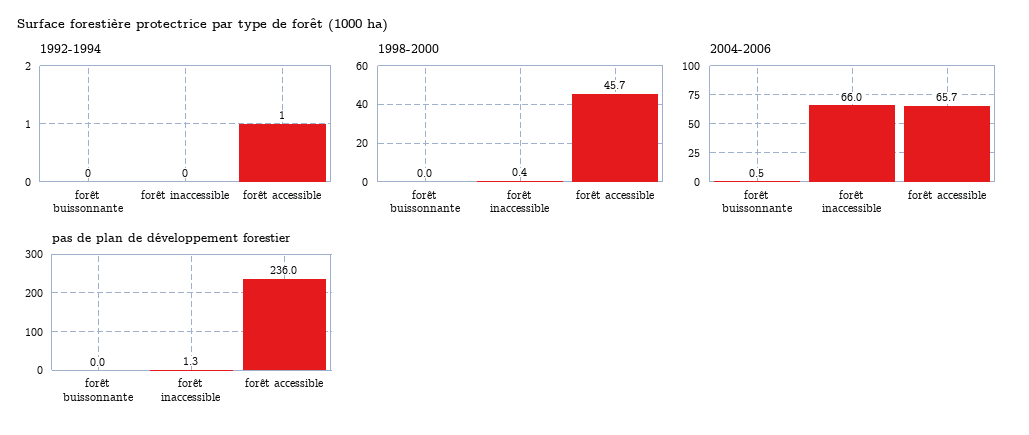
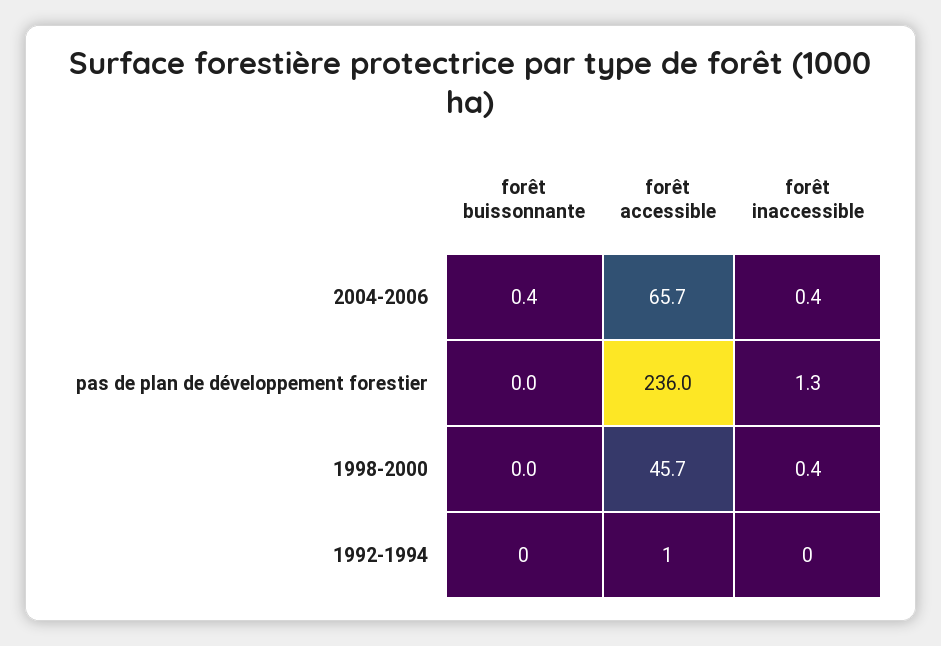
  {
    "1992-1994": {
      "forêt buissonnante": 0,
      "forêt inaccessible": 0,
      "forêt accessible": 1
    },
    "1998-2000": {
      "forêt buissonnante": 0,
      "forêt inaccessible": 0.4,
      "forêt accessible": 45.7
    },
    "2004-2006": {
-     "forêt buissonnante": 0.5,
+     "forêt buissonnante": 0.4,
-     "forêt inaccessible": 66,
+     "forêt inaccessible": 0.4,
      "forêt accessible": 65.7
    },
    "pas de plan de développement forestier": {
      "forêt buissonnante": 0,
      "forêt inaccessible": 1.3,
      "forêt accessible": 236
    }
  }

